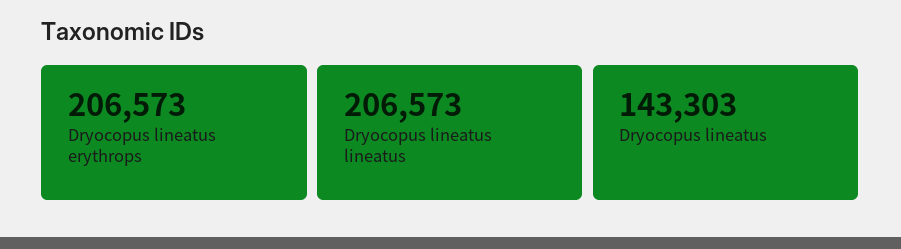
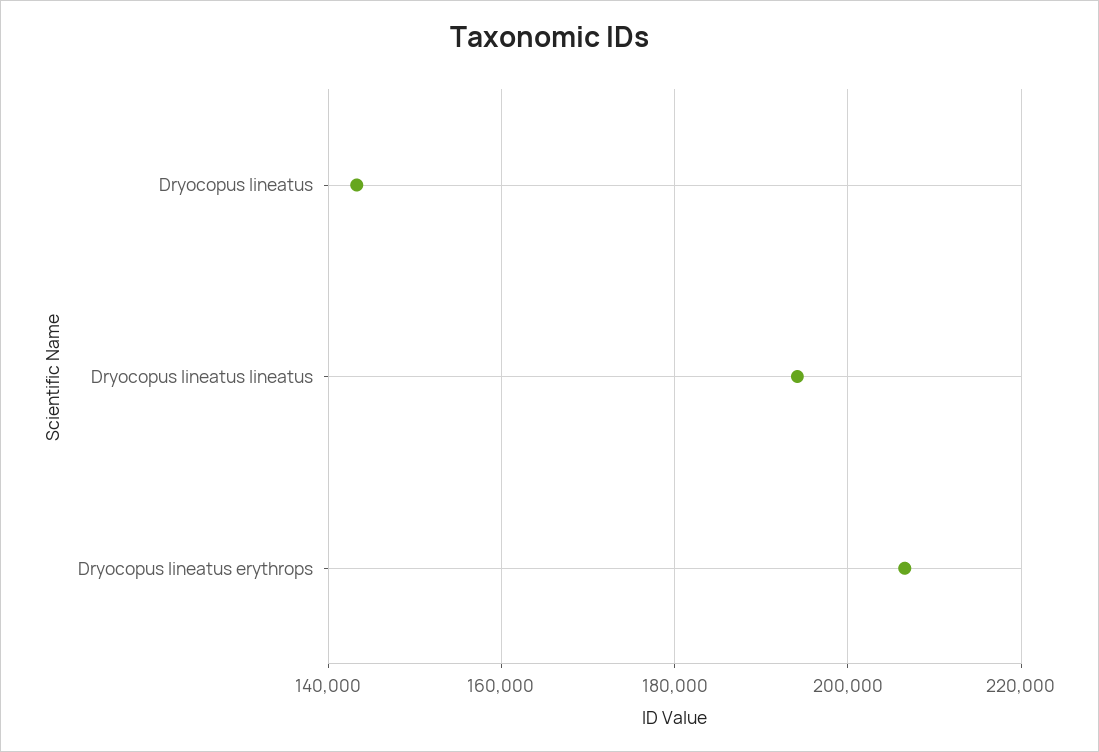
  {
    "Dryocopus lineatus erythrops": 206573,
-   "Dryocopus lineatus lineatus": 206573,
+   "Dryocopus lineatus lineatus": 194000,
    "Dryocopus lineatus": 143303
  }

